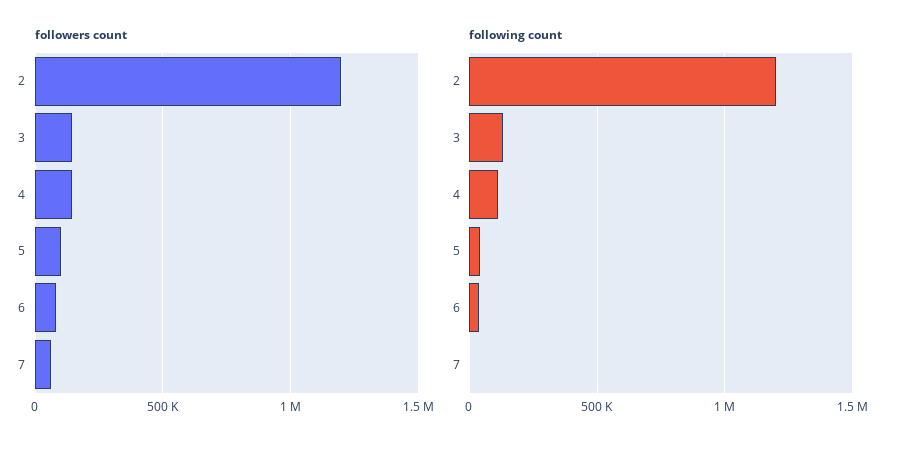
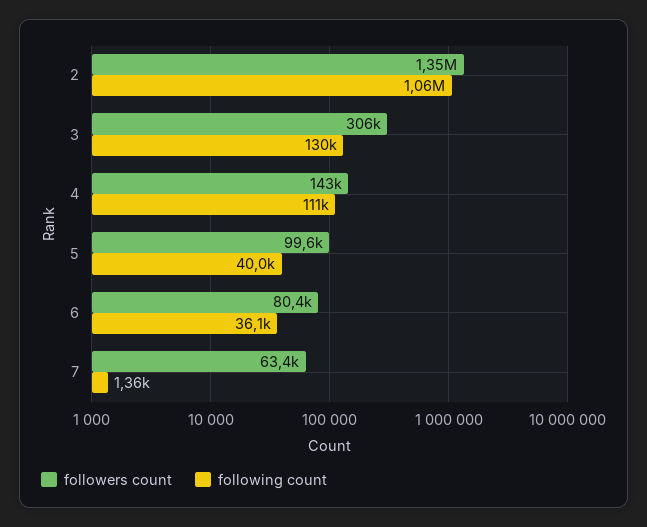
  {
    "followers count": {
-     "2": 1200000,
+     "2": 1350000,
-     "3": 150000,
+     "3": 306000,
      "4": 143000,
      "5": 99600,
      "6": 80400,
      "7": 63400
    },
    "following count": {
-     "2": 1200000,
+     "2": 1060000,
      "3": 130000,
      "4": 111000,
      "5": 40000,
      "6": 36100,
      "7": 1360
    }
  }

